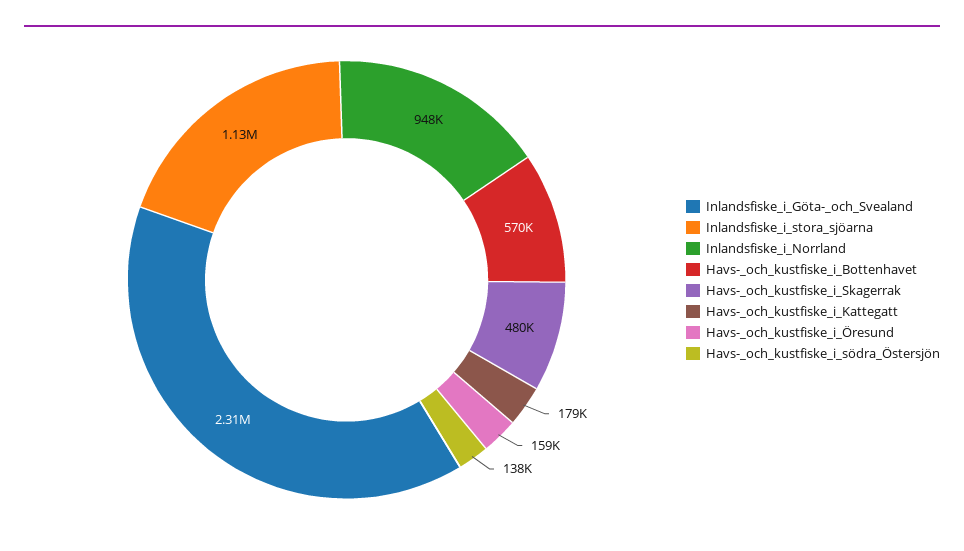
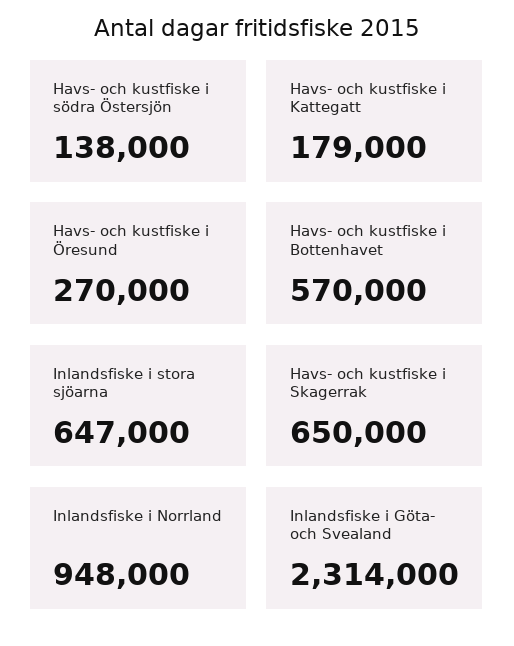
  {
    "Inlandsfiske_i_Göta-_och_Svealand": 2314000,
-   "Inlandsfiske_i_stora_sjöarna": 1130000,
+   "Inlandsfiske_i_stora_sjöarna": 647000,
    "Inlandsfiske_i_Norrland": 948000,
    "Havs-_och_kustfiske_i_Bottenhavet": 570000,
-   "Havs-_och_kustfiske_i_Skagerrak": 480000,
+   "Havs-_och_kustfiske_i_Skagerrak": 650000,
    "Havs-_och_kustfiske_i_Kattegatt": 179000,
-   "Havs-_och_kustfiske_i_Öresund": 159000,
+   "Havs-_och_kustfiske_i_Öresund": 270000,
    "Havs-_och_kustfiske_i_södra_Östersjön": 138000
  }

